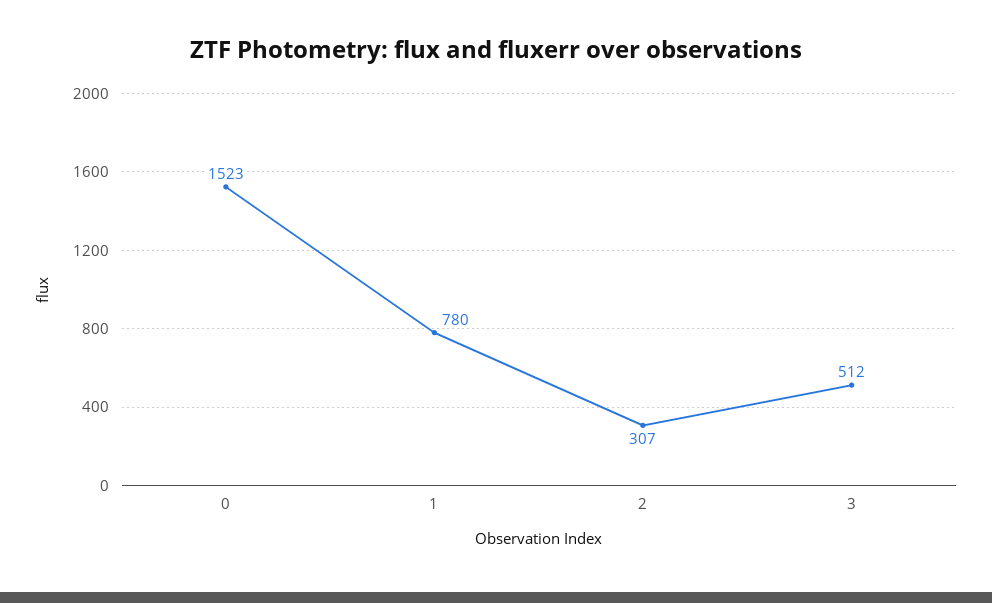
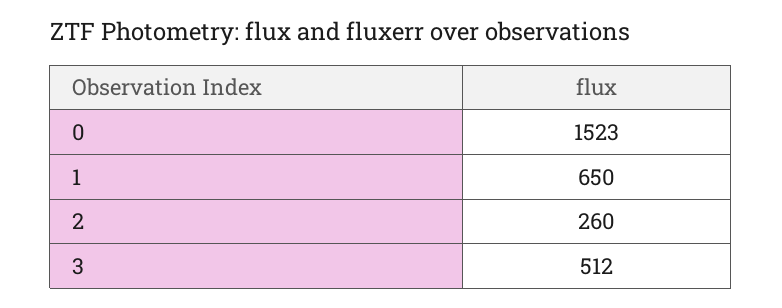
  {
    "0": 1523,
-   "1": 780,
+   "1": 650,
-   "2": 307,
+   "2": 260,
    "3": 512
  }

